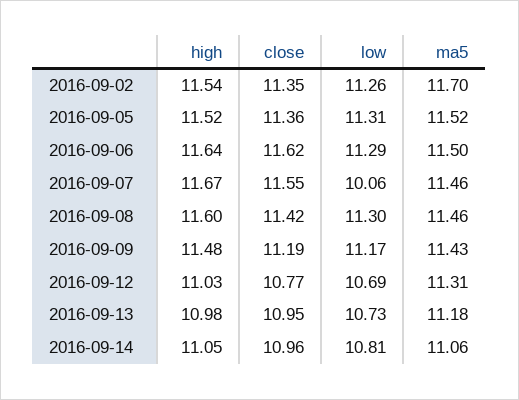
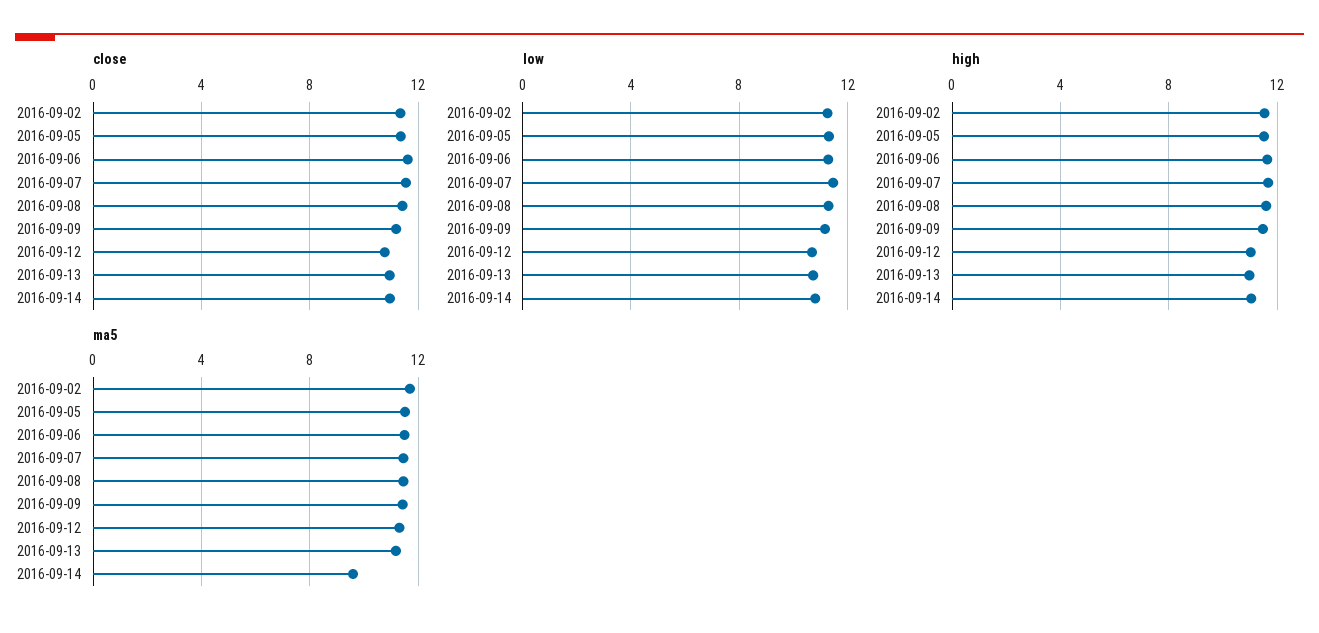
  {
    "high": {
      "2016-09-02": 11.54,
      "2016-09-05": 11.52,
      "2016-09-06": 11.64,
      "2016-09-07": 11.67,
      "2016-09-08": 11.6,
      "2016-09-09": 11.48,
      "2016-09-12": 11.03,
      "2016-09-13": 10.98,
      "2016-09-14": 11.05
    },
    "close": {
      "2016-09-02": 11.35,
      "2016-09-05": 11.36,
      "2016-09-06": 11.62,
      "2016-09-07": 11.55,
      "2016-09-08": 11.42,
      "2016-09-09": 11.19,
      "2016-09-12": 10.77,
      "2016-09-13": 10.95,
      "2016-09-14": 10.96
    },
    "low": {
      "2016-09-02": 11.26,
      "2016-09-05": 11.31,
      "2016-09-06": 11.29,
-     "2016-09-07": 10.06,
+     "2016-09-07": 11.5,
      "2016-09-08": 11.3,
      "2016-09-09": 11.17,
      "2016-09-12": 10.69,
      "2016-09-13": 10.73,
      "2016-09-14": 10.81
    },
    "ma5": {
      "2016-09-02": 11.7,
      "2016-09-05": 11.52,
      "2016-09-06": 11.5,
      "2016-09-07": 11.46,
      "2016-09-08": 11.46,
      "2016-09-09": 11.43,
      "2016-09-12": 11.31,
      "2016-09-13": 11.18,
-     "2016-09-14": 11.06
+     "2016-09-14": 9.5
    }
  }

